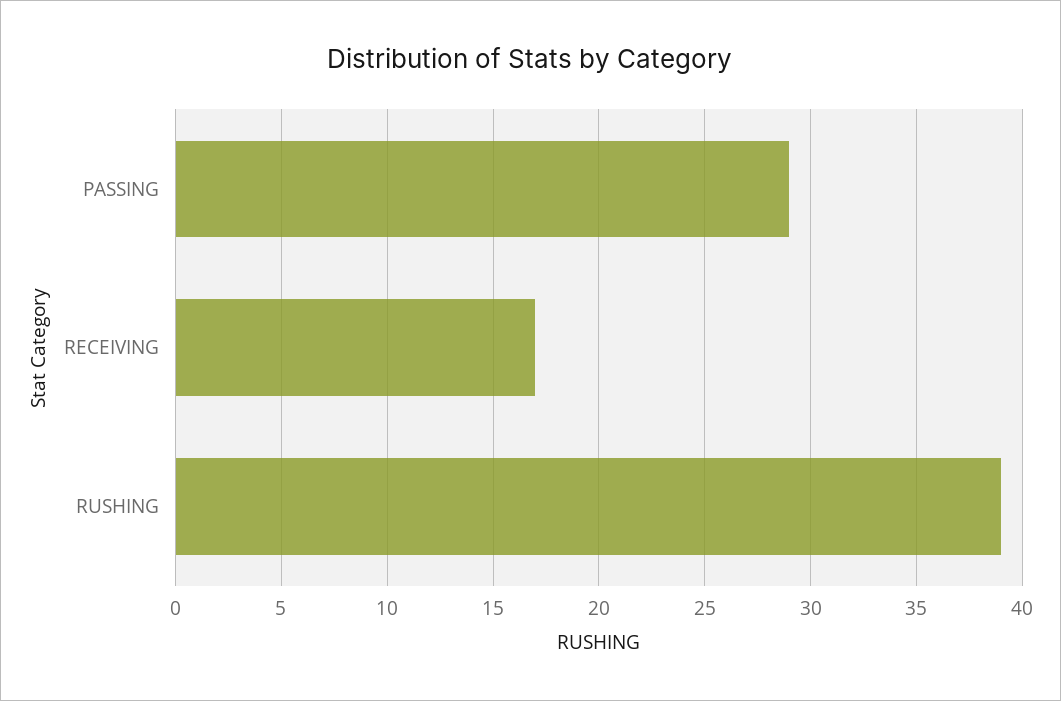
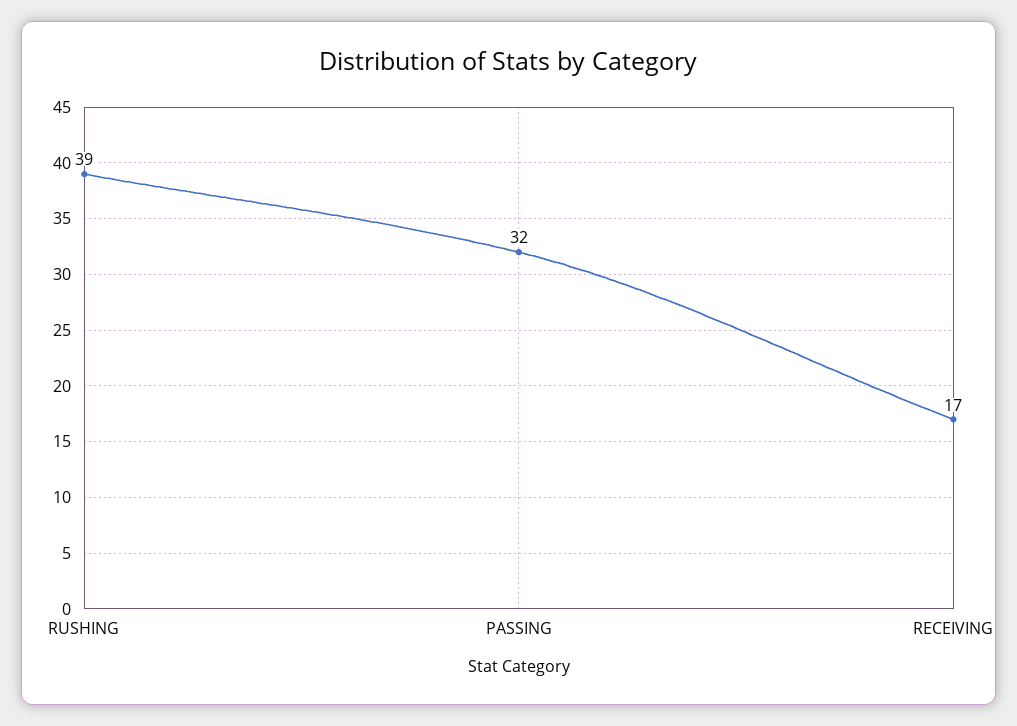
  {
-   "PASSING": 29,
+   "PASSING": 32,
    "RECEIVING": 17,
    "RUSHING": 39
  }

